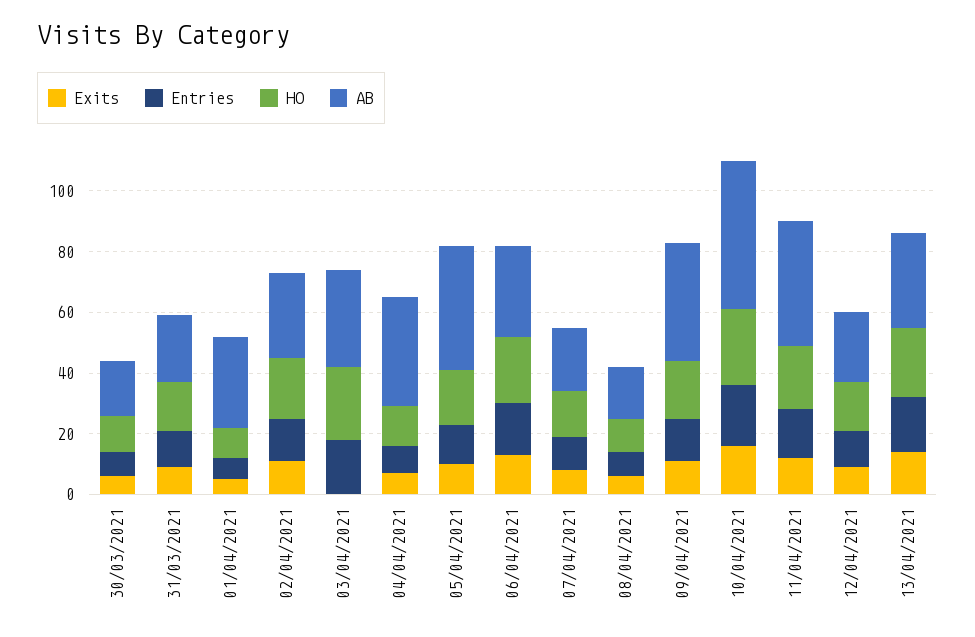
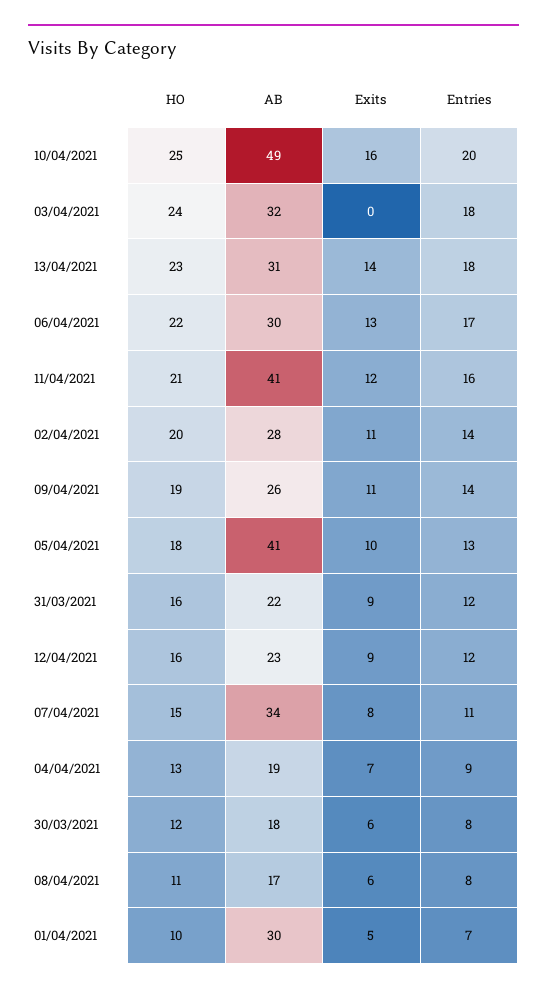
  {
    "Exits": {
      "30/03/2021": 6,
      "31/03/2021": 9,
      "01/04/2021": 5,
      "02/04/2021": 11,
      "03/04/2021": 0,
      "04/04/2021": 7,
      "05/04/2021": 10,
      "06/04/2021": 13,
      "07/04/2021": 8,
      "08/04/2021": 6,
      "09/04/2021": 11,
      "10/04/2021": 16,
      "11/04/2021": 12,
      "12/04/2021": 9,
      "13/04/2021": 14
    },
    "Entries": {
      "30/03/2021": 8,
      "31/03/2021": 12,
      "01/04/2021": 7,
      "02/04/2021": 14,
      "03/04/2021": 18,
      "04/04/2021": 9,
      "05/04/2021": 13,
      "06/04/2021": 17,
      "07/04/2021": 11,
      "08/04/2021": 8,
      "09/04/2021": 14,
      "10/04/2021": 20,
      "11/04/2021": 16,
      "12/04/2021": 12,
      "13/04/2021": 18
    },
    "HO": {
      "30/03/2021": 12,
      "31/03/2021": 16,
      "01/04/2021": 10,
      "02/04/2021": 20,
      "03/04/2021": 24,
      "04/04/2021": 13,
      "05/04/2021": 18,
      "06/04/2021": 22,
      "07/04/2021": 15,
      "08/04/2021": 11,
      "09/04/2021": 19,
      "10/04/2021": 25,
      "11/04/2021": 21,
      "12/04/2021": 16,
      "13/04/2021": 23
    },
    "AB": {
      "30/03/2021": 18,
      "31/03/2021": 22,
      "01/04/2021": 30,
      "02/04/2021": 28,
      "03/04/2021": 32,
-     "04/04/2021": 35,
+     "04/04/2021": 19,
      "05/04/2021": 41,
      "06/04/2021": 30,
-     "07/04/2021": 20,
+     "07/04/2021": 34,
      "08/04/2021": 17,
-     "09/04/2021": 40,
+     "09/04/2021": 26,
      "10/04/2021": 49,
      "11/04/2021": 41,
      "12/04/2021": 23,
      "13/04/2021": 31
    }
  }

